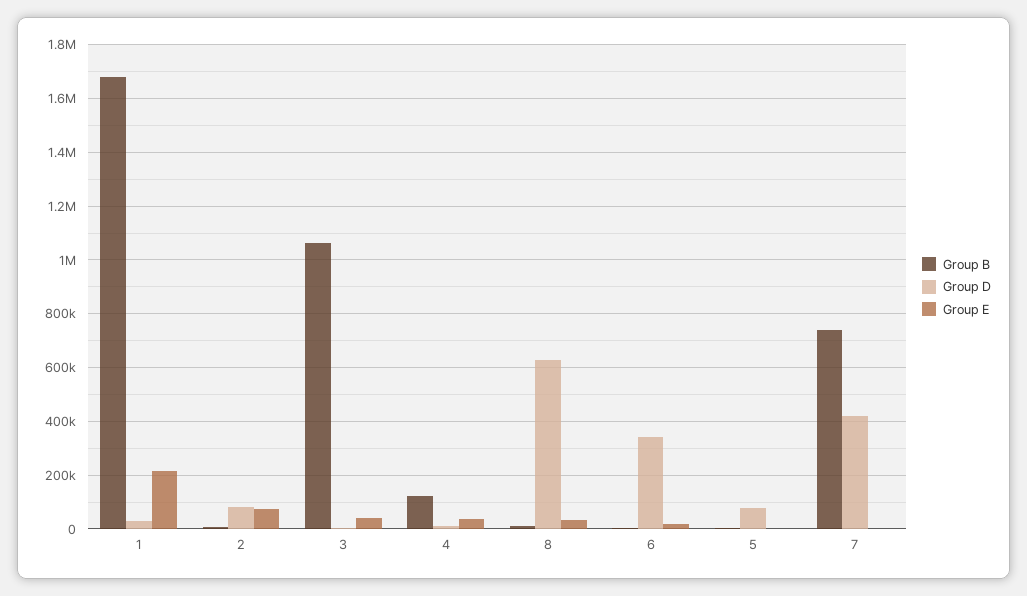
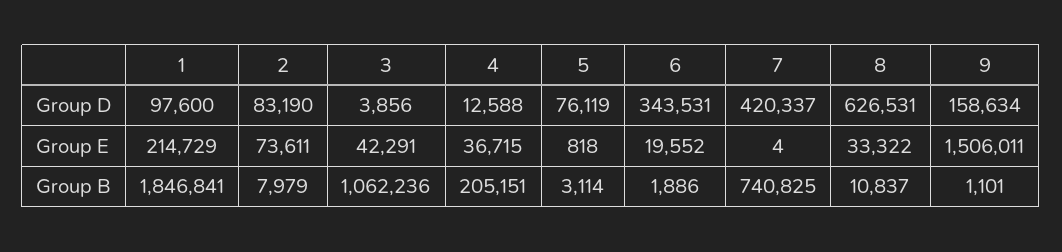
  {
    "Group B": {
-     "1": 1675000,
+     "1": 1846841,
      "2": 7979,
      "3": 1062236,
-     "4": 125000,
+     "4": 205151,
      "8": 10837,
      "6": 1886,
      "5": 3114,
-     "7": 740825
+     "7": 740825,
+     "9": 1101
    },
    "Group D": {
-     "1": 25000,
+     "1": 97600,
      "2": 83190,
      "3": 3856,
      "4": 12588,
      "8": 626531,
      "6": 343531,
      "5": 76119,
-     "7": 420337
+     "7": 420337,
+     "9": 158634
    },
    "Group E": {
      "1": 214729,
      "2": 73611,
      "3": 42291,
      "4": 36715,
      "8": 33322,
      "6": 19552,
      "5": 818,
-     "7": 4
+     "7": 4,
+     "9": 1506011
    }
  }

